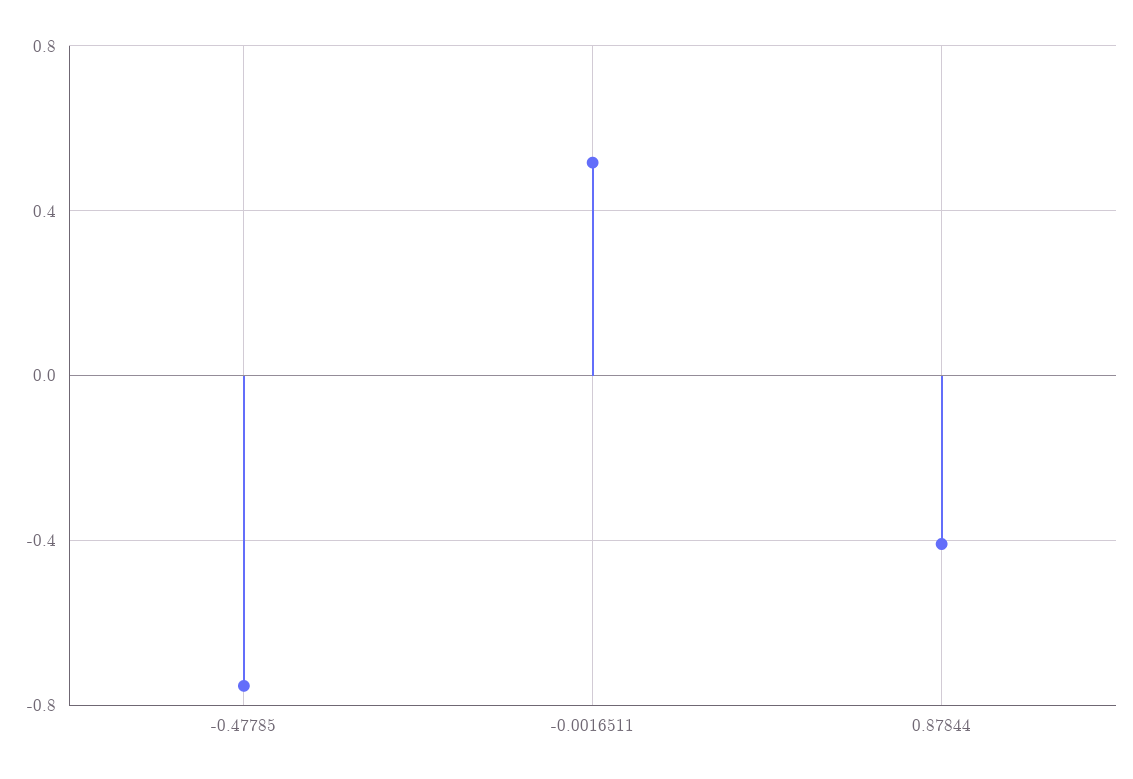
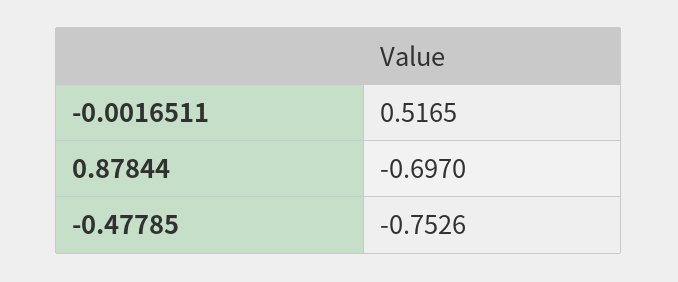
  {
    "-0.47785": -0.7526,
    "-0.0016511": 0.5165,
-   "0.87844": -0.4
+   "0.87844": -0.697
  }

